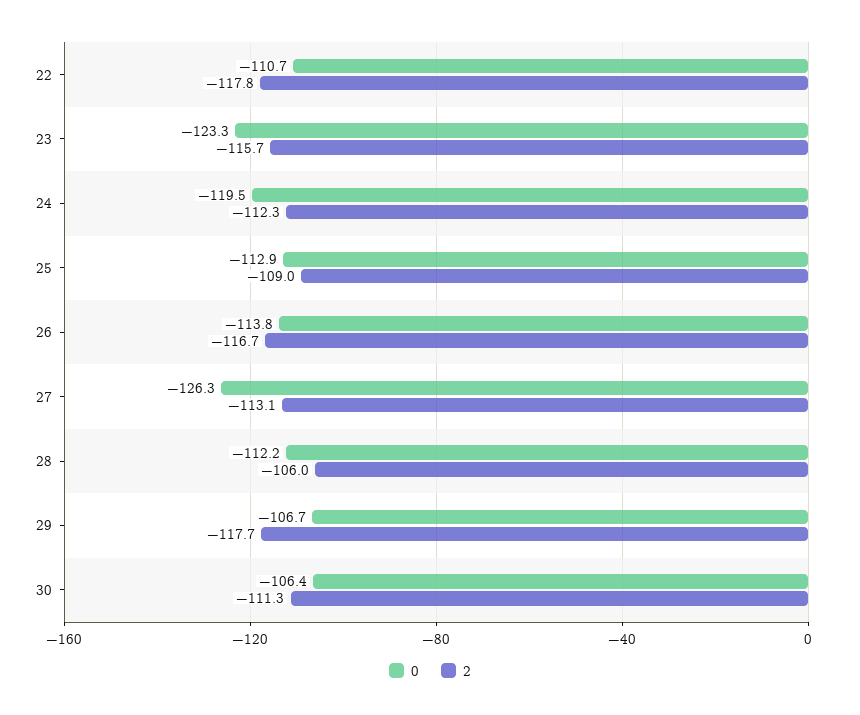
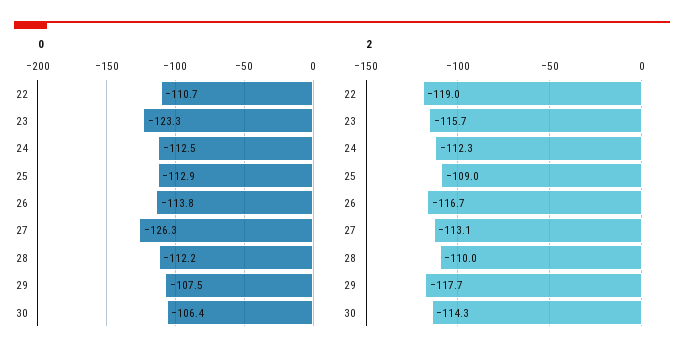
  {
    "0": {
      "22": -110.7,
      "23": -123.3,
-     "24": -119.5,
+     "24": -112.5,
      "25": -112.9,
      "26": -113.8,
      "27": -126.3,
      "28": -112.2,
-     "29": -106.7,
+     "29": -107.5,
      "30": -106.4
    },
    "2": {
-     "22": -117.8,
+     "22": -119,
      "23": -115.7,
      "24": -112.3,
      "25": -109,
      "26": -116.7,
      "27": -113.1,
-     "28": -106,
+     "28": -110,
      "29": -117.7,
-     "30": -111.3
+     "30": -114.3
    }
  }

